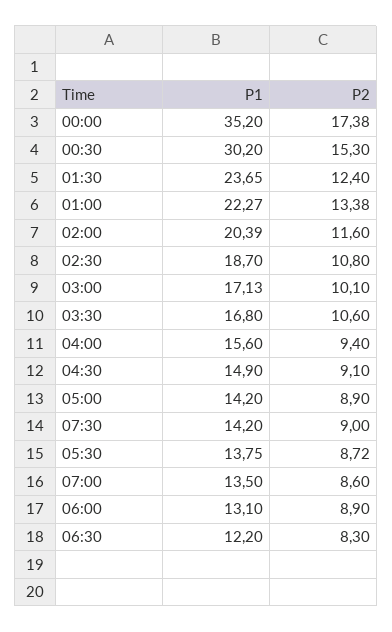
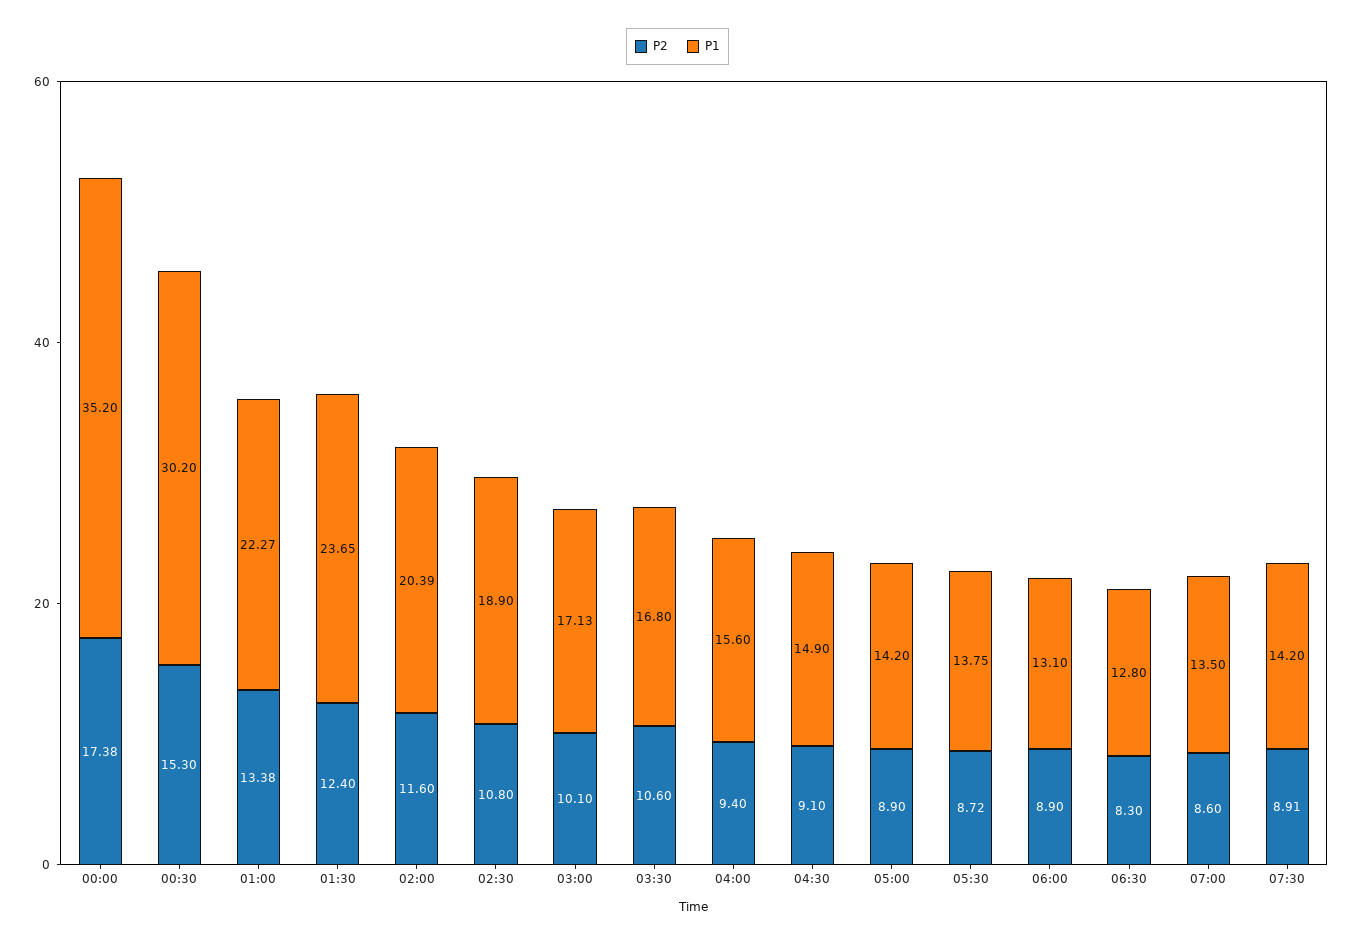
  {
    "P1": {
      "00:00": 35.2,
      "00:30": 30.2,
      "01:30": 23.65,
      "01:00": 22.27,
      "02:00": 20.39,
-     "02:30": 18.7,
+     "02:30": 18.9,
      "03:00": 17.13,
      "03:30": 16.8,
      "04:00": 15.6,
      "04:30": 14.9,
      "05:00": 14.2,
      "07:30": 14.2,
      "05:30": 13.75,
      "07:00": 13.5,
      "06:00": 13.1,
-     "06:30": 12.2
+     "06:30": 12.8
    },
    "P2": {
      "00:00": 17.38,
      "00:30": 15.3,
      "01:30": 12.4,
      "01:00": 13.38,
      "02:00": 11.6,
      "02:30": 10.8,
      "03:00": 10.1,
      "03:30": 10.6,
      "04:00": 9.4,
      "04:30": 9.1,
      "05:00": 8.9,
-     "07:30": 9,
+     "07:30": 8.91,
      "05:30": 8.72,
      "07:00": 8.6,
      "06:00": 8.9,
      "06:30": 8.3
    }
  }

